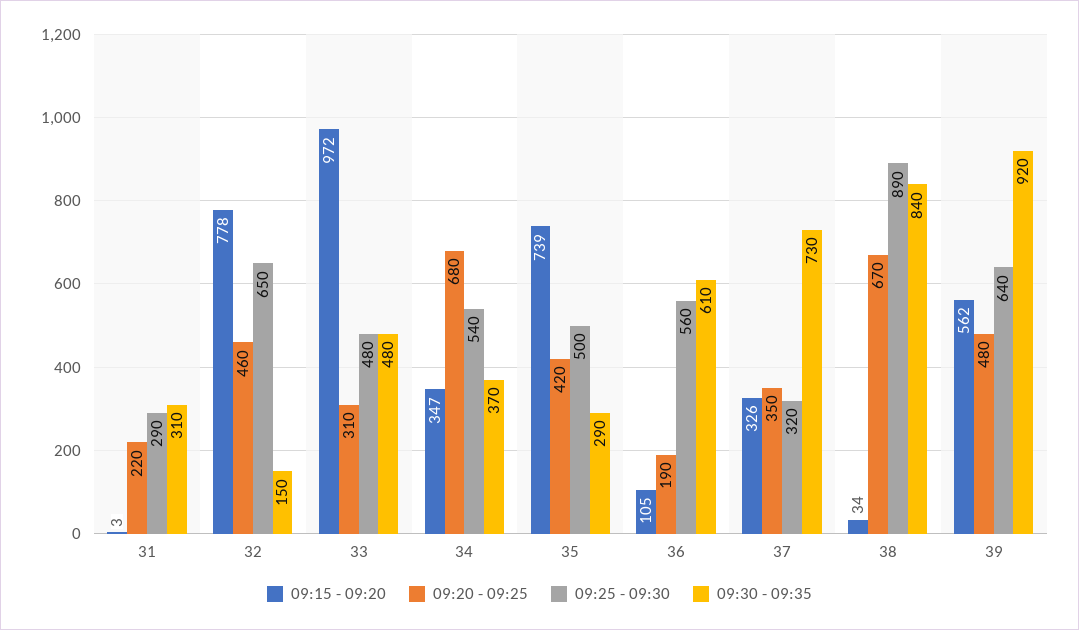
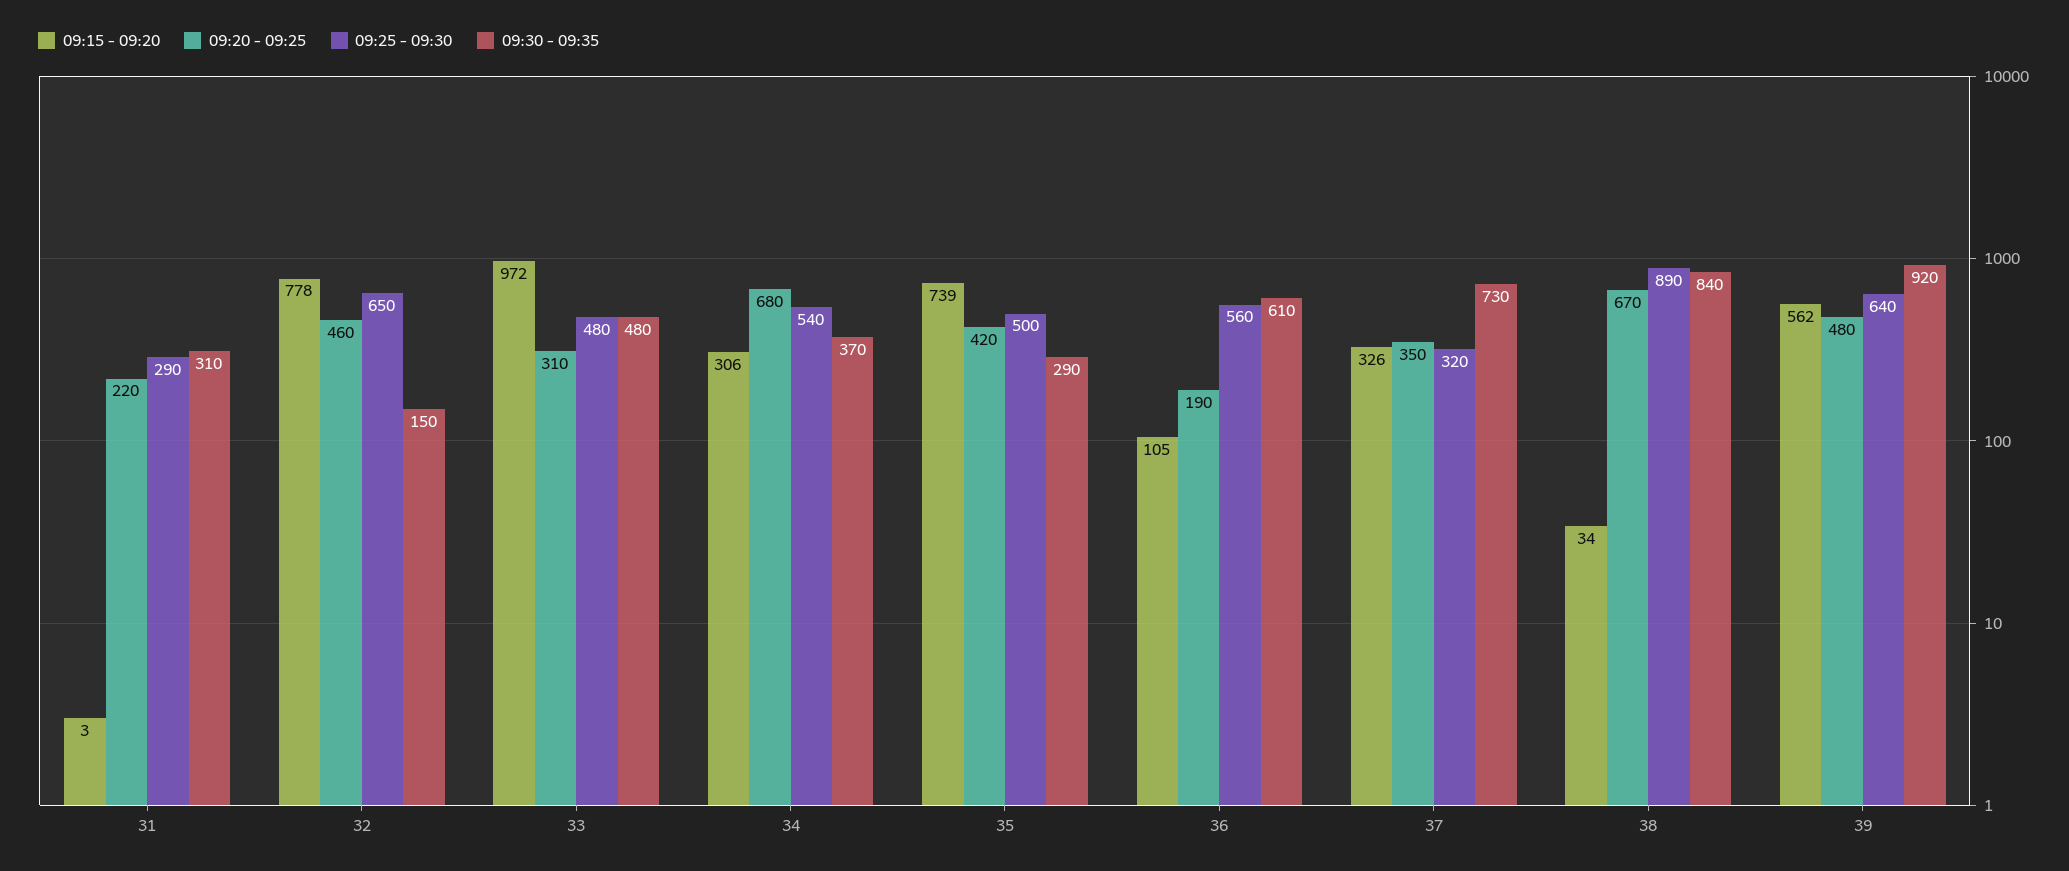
  {
    "09:15 - 09:20": {
      "31": 3,
      "32": 778,
      "33": 972,
-     "34": 347,
+     "34": 306,
      "35": 739,
      "36": 105,
      "37": 326,
      "38": 34,
      "39": 562
    },
    "09:20 - 09:25": {
      "31": 220,
      "32": 460,
      "33": 310,
      "34": 680,
      "35": 420,
      "36": 190,
      "37": 350,
      "38": 670,
      "39": 480
    },
    "09:25 - 09:30": {
      "31": 290,
      "32": 650,
      "33": 480,
      "34": 540,
      "35": 500,
      "36": 560,
      "37": 320,
      "38": 890,
      "39": 640
    },
    "09:30 - 09:35": {
      "31": 310,
      "32": 150,
      "33": 480,
      "34": 370,
      "35": 290,
      "36": 610,
      "37": 730,
      "38": 840,
      "39": 920
    }
  }

